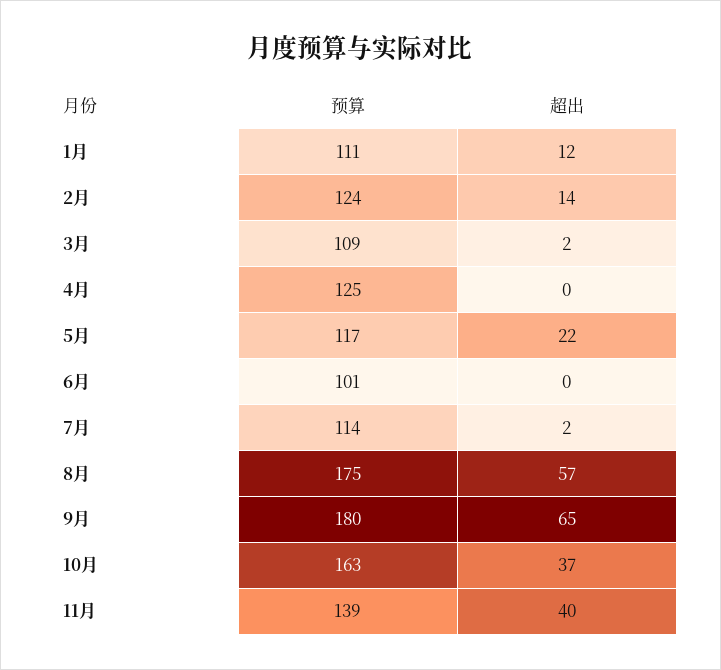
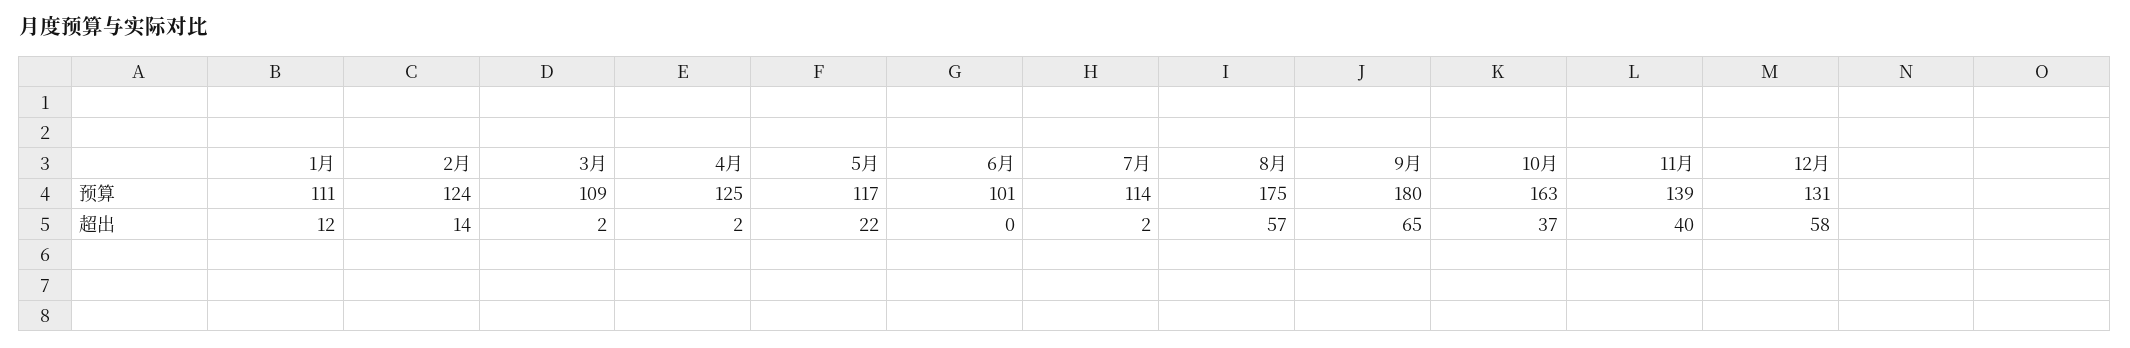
  {
    "预算": {
      "1月": 111,
      "2月": 124,
      "3月": 109,
      "4月": 125,
      "5月": 117,
      "6月": 101,
      "7月": 114,
      "8月": 175,
      "9月": 180,
      "10月": 163,
-     "11月": 139
+     "11月": 139,
+     "12月": 131
    },
    "超出": {
      "1月": 12,
      "2月": 14,
      "3月": 2,
-     "4月": 0,
+     "4月": 2,
      "5月": 22,
      "6月": 0,
      "7月": 2,
      "8月": 57,
      "9月": 65,
      "10月": 37,
-     "11月": 40
+     "11月": 40,
+     "12月": 58
    }
  }

